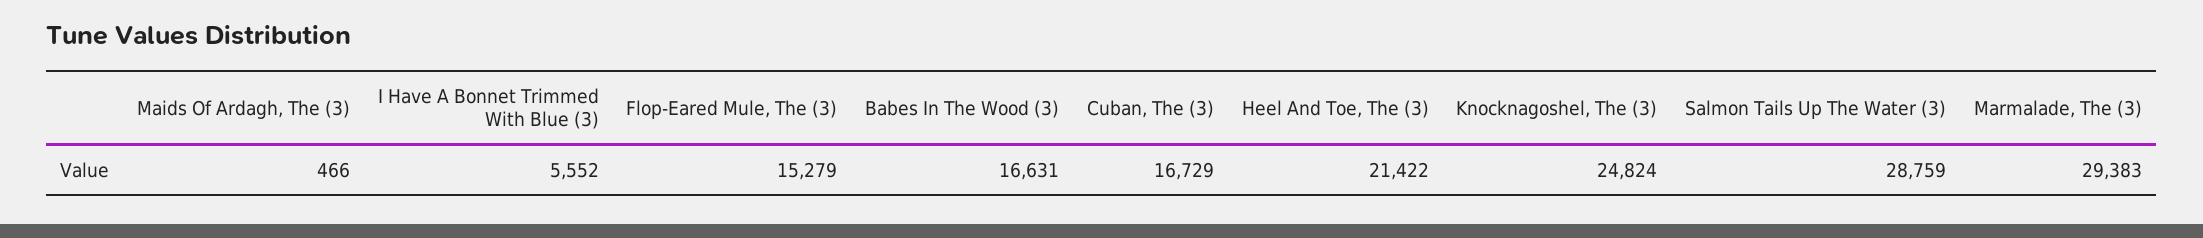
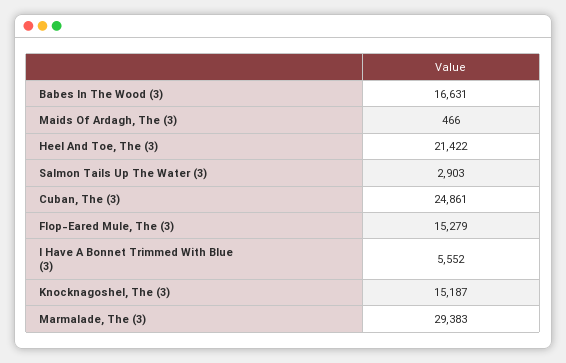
  {
    "Maids Of Ardagh, The (3)": 466,
    "I Have A Bonnet Trimmed With Blue (3)": 5552,
    "Flop-Eared Mule, The (3)": 15279,
    "Babes In The Wood (3)": 16631,
-   "Cuban, The (3)": 16729,
+   "Cuban, The (3)": 24861,
    "Heel And Toe, The (3)": 21422,
-   "Knocknagoshel, The (3)": 24824,
+   "Knocknagoshel, The (3)": 15187,
-   "Salmon Tails Up The Water (3)": 28759,
+   "Salmon Tails Up The Water (3)": 2903,
    "Marmalade, The (3)": 29383
  }

